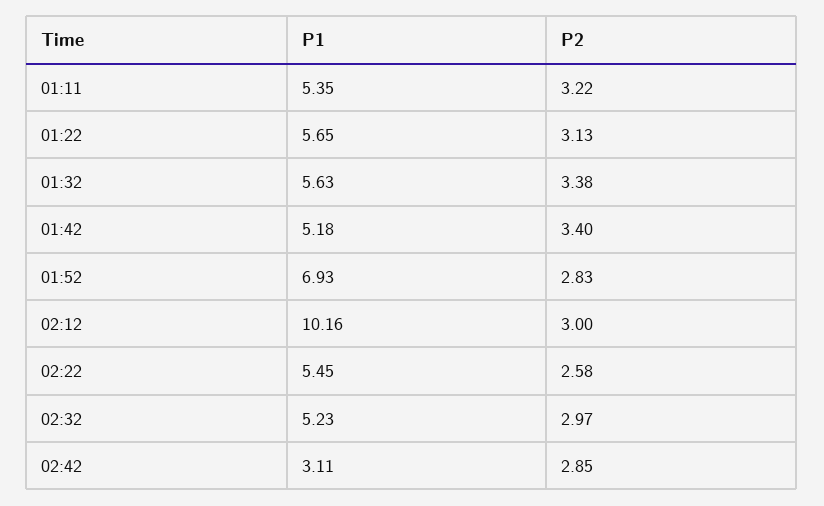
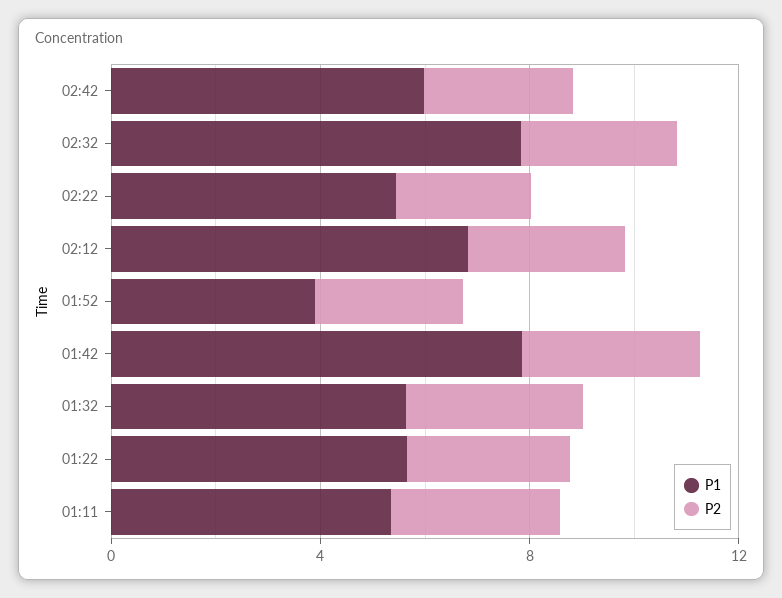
  {
    "P1": {
      "01:11": 5.35,
      "01:22": 5.65,
      "01:32": 5.63,
-     "01:42": 5.18,
+     "01:42": 8,
-     "01:52": 6.93,
+     "01:52": 4,
-     "02:12": 10.16,
+     "02:12": 7,
      "02:22": 5.45,
-     "02:32": 5.23,
+     "02:32": 8,
-     "02:42": 3.11
+     "02:42": 6
    },
    "P2": {
      "01:11": 3.22,
      "01:22": 3.13,
      "01:32": 3.38,
      "01:42": 3.4,
      "01:52": 2.83,
      "02:12": 3,
      "02:22": 2.58,
      "02:32": 2.97,
      "02:42": 2.85
    }
  }

